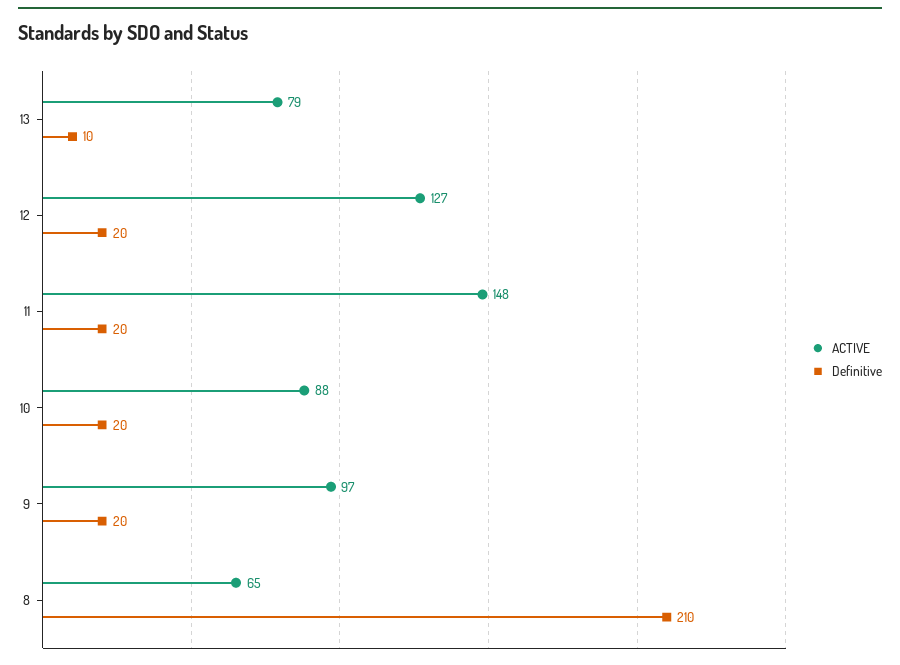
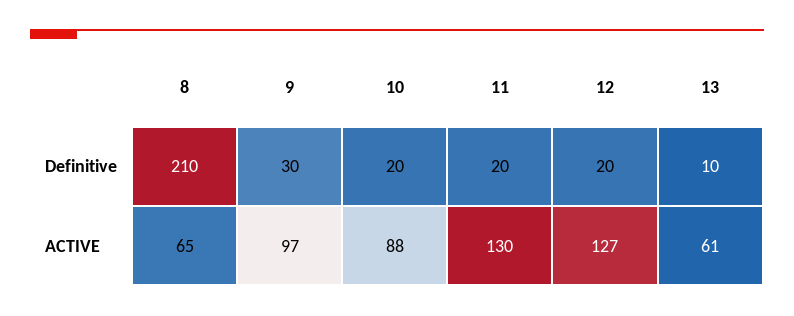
  {
    "ACTIVE": {
-     "13": 79,
+     "13": 61,
      "12": 127,
-     "11": 148,
+     "11": 130,
      "10": 88,
      "9": 97,
      "8": 65
    },
    "Definitive": {
      "13": 10,
      "12": 20,
      "11": 20,
      "10": 20,
-     "9": 20,
+     "9": 30,
      "8": 210
    }
  }

